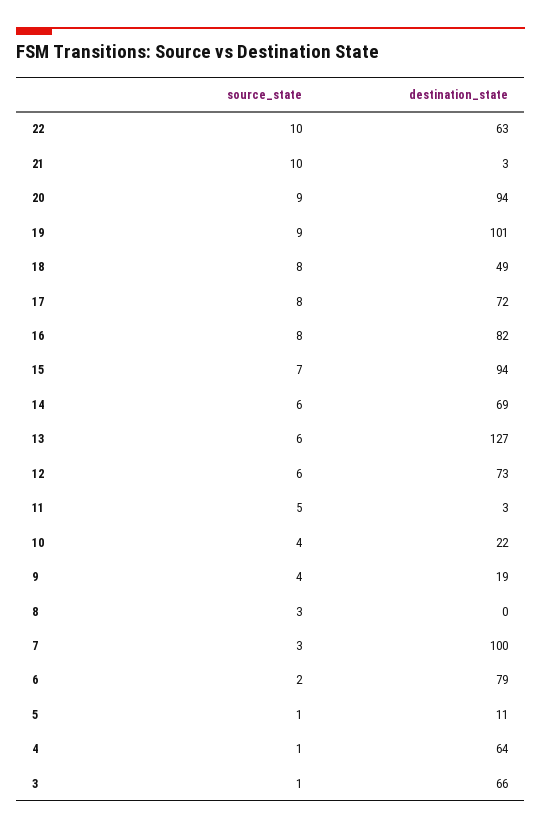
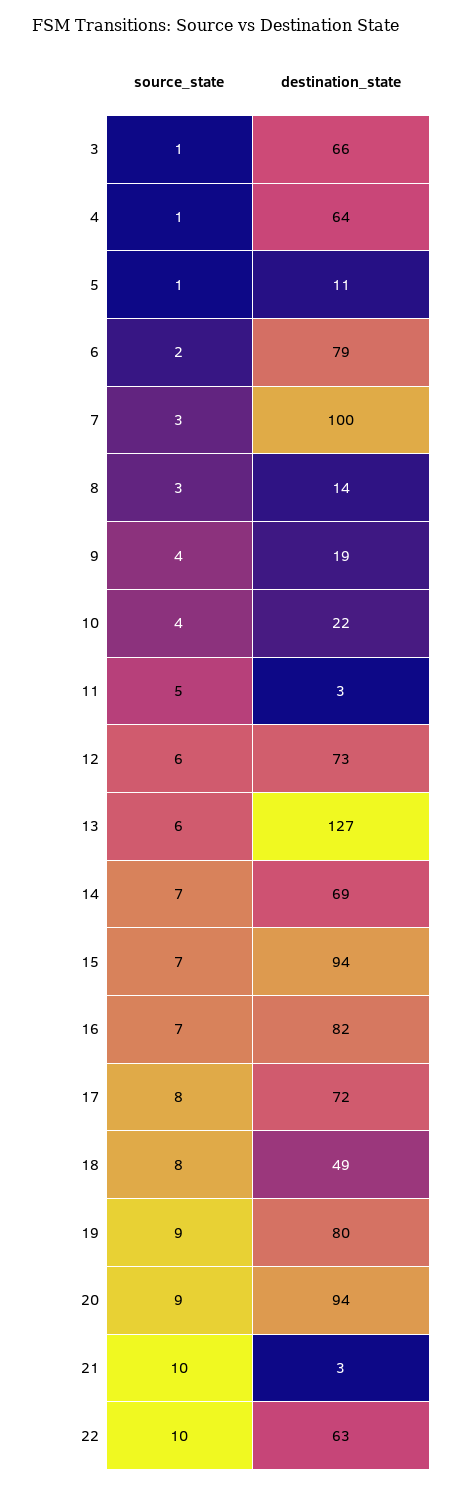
  {
    "source_state": {
      "22": 10,
      "21": 10,
      "20": 9,
      "19": 9,
      "18": 8,
      "17": 8,
-     "16": 8,
+     "16": 7,
      "15": 7,
-     "14": 6,
+     "14": 7,
      "13": 6,
      "12": 6,
      "11": 5,
      "10": 4,
      "9": 4,
      "8": 3,
      "7": 3,
      "6": 2,
      "5": 1,
      "4": 1,
      "3": 1
    },
    "destination_state": {
      "22": 63,
      "21": 3,
      "20": 94,
-     "19": 101,
+     "19": 80,
      "18": 49,
      "17": 72,
      "16": 82,
      "15": 94,
      "14": 69,
      "13": 127,
      "12": 73,
      "11": 3,
      "10": 22,
      "9": 19,
-     "8": 0,
+     "8": 14,
      "7": 100,
      "6": 79,
      "5": 11,
      "4": 64,
      "3": 66
    }
  }

